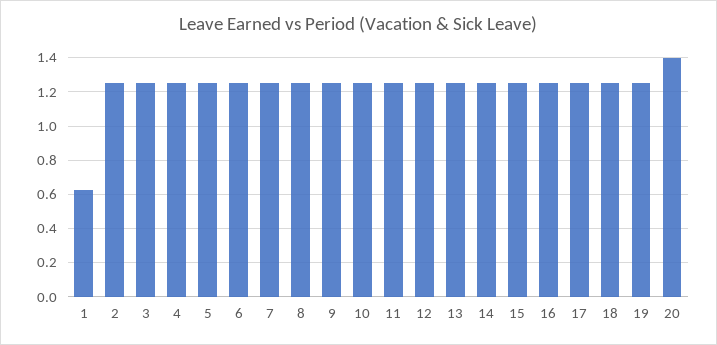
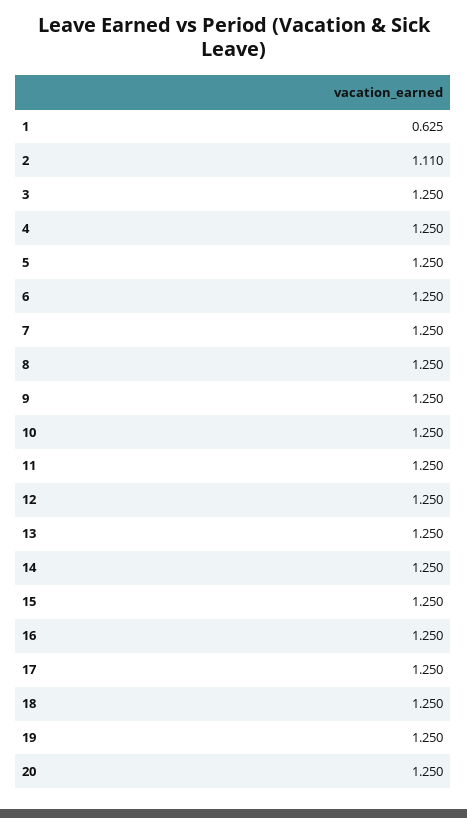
  {
    "1": 0.625,
-   "2": 1.25,
+   "2": 1.11,
    "3": 1.25,
    "4": 1.25,
    "5": 1.25,
    "6": 1.25,
    "7": 1.25,
    "8": 1.25,
    "9": 1.25,
    "10": 1.25,
    "11": 1.25,
    "12": 1.25,
    "13": 1.25,
    "14": 1.25,
    "15": 1.25,
    "16": 1.25,
    "17": 1.25,
    "18": 1.25,
    "19": 1.25,
-   "20": 1.4
+   "20": 1.25
  }

